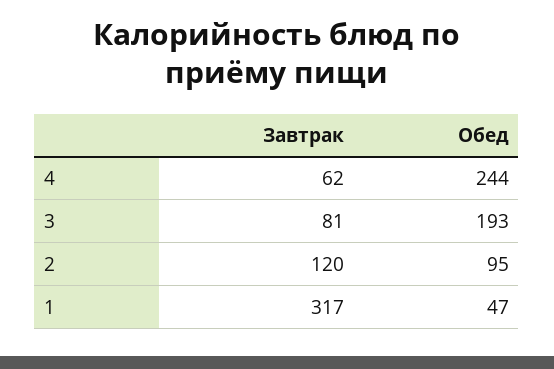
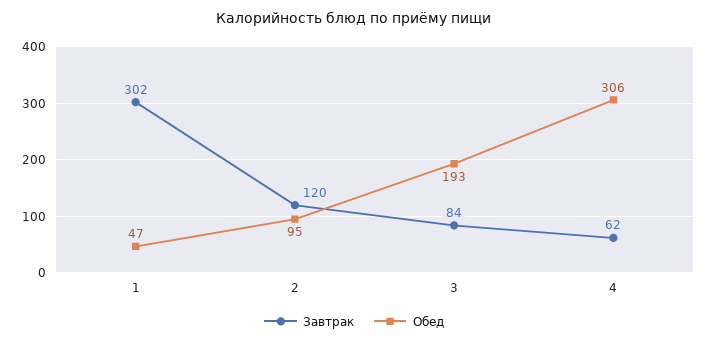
  {
    "Завтрак": {
      "4": 62,
-     "3": 81,
+     "3": 84,
      "2": 120,
-     "1": 317
+     "1": 302
    },
    "Обед": {
-     "4": 244,
+     "4": 306,
      "3": 193,
      "2": 95,
      "1": 47
    }
  }

